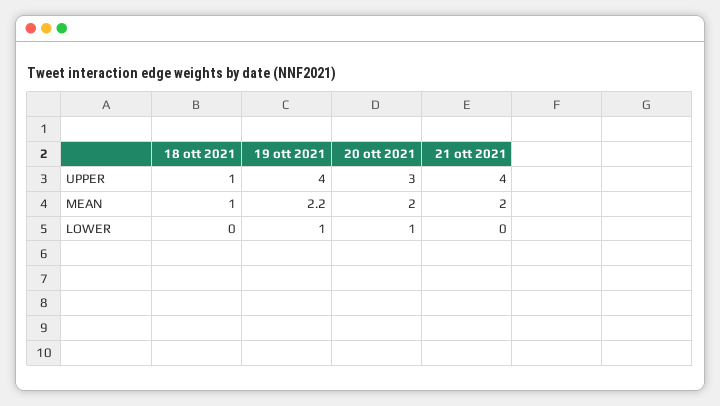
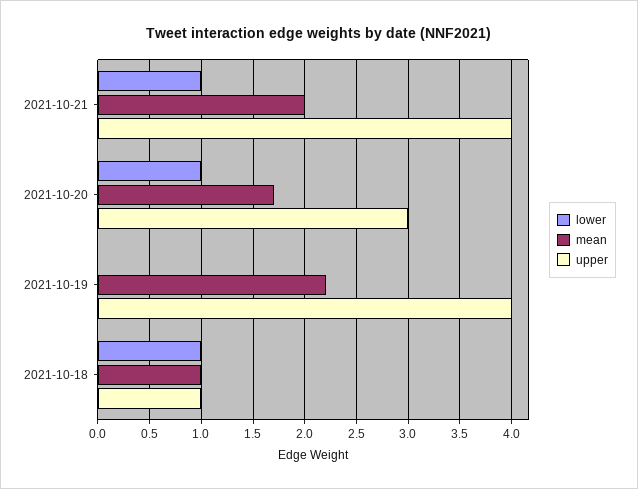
  {
    "UPPER": {
      "18 ott 2021": 1,
      "19 ott 2021": 4,
      "20 ott 2021": 3,
      "21 ott 2021": 4
    },
    "MEAN": {
      "18 ott 2021": 1,
      "19 ott 2021": 2.2,
-     "20 ott 2021": 2,
+     "20 ott 2021": 1.7,
      "21 ott 2021": 2
    },
    "LOWER": {
-     "18 ott 2021": 0,
+     "18 ott 2021": 1,
-     "19 ott 2021": 1,
+     "19 ott 2021": 0,
      "20 ott 2021": 1,
-     "21 ott 2021": 0
+     "21 ott 2021": 1
    }
  }

